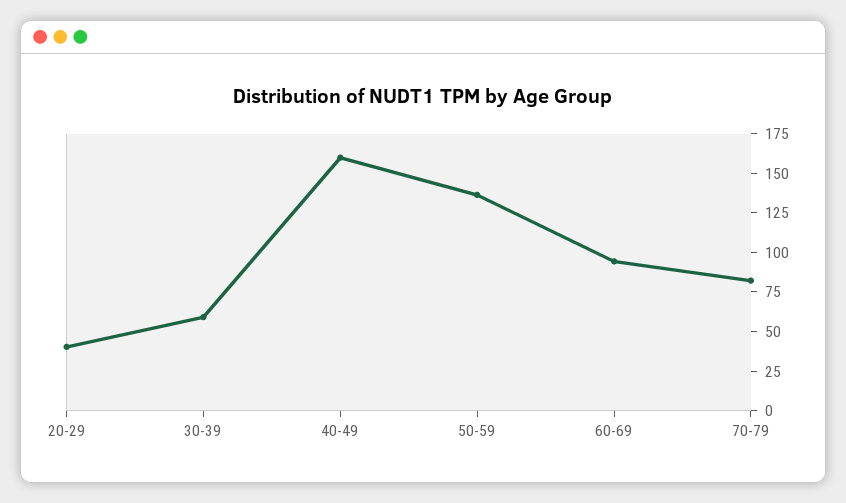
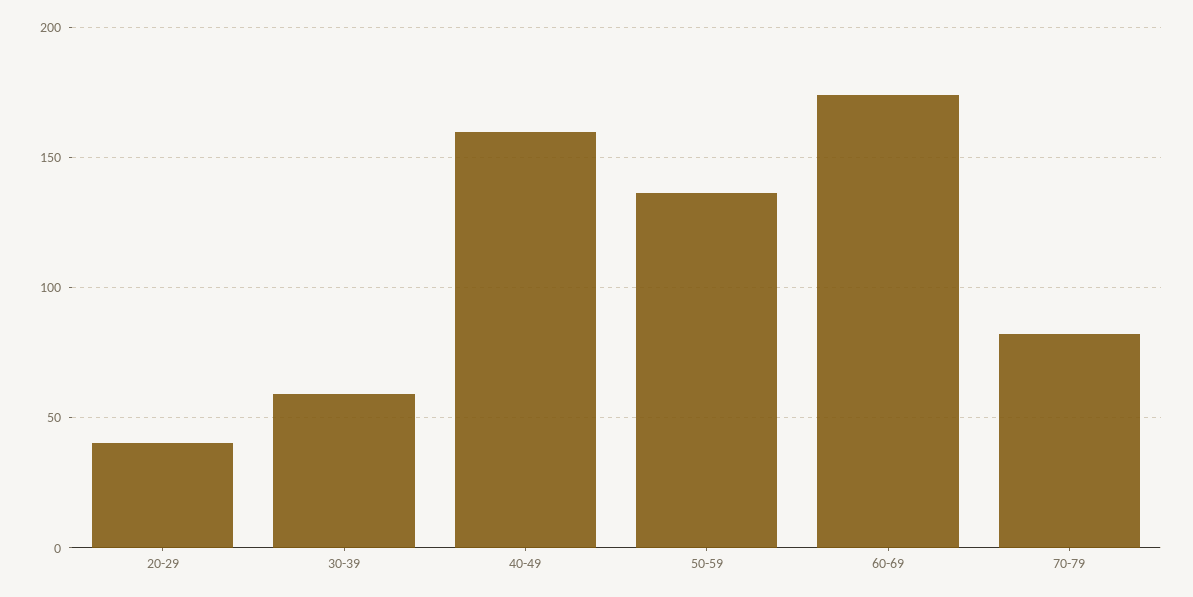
  {
    "20-29": 40,
    "30-39": 60,
    "40-49": 160,
    "50-59": 135,
-   "60-69": 100,
+   "60-69": 175,
    "70-79": 80
  }

